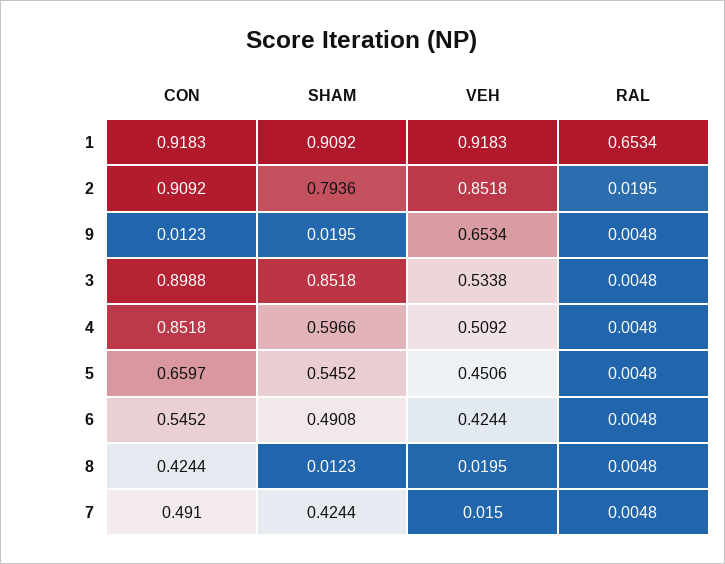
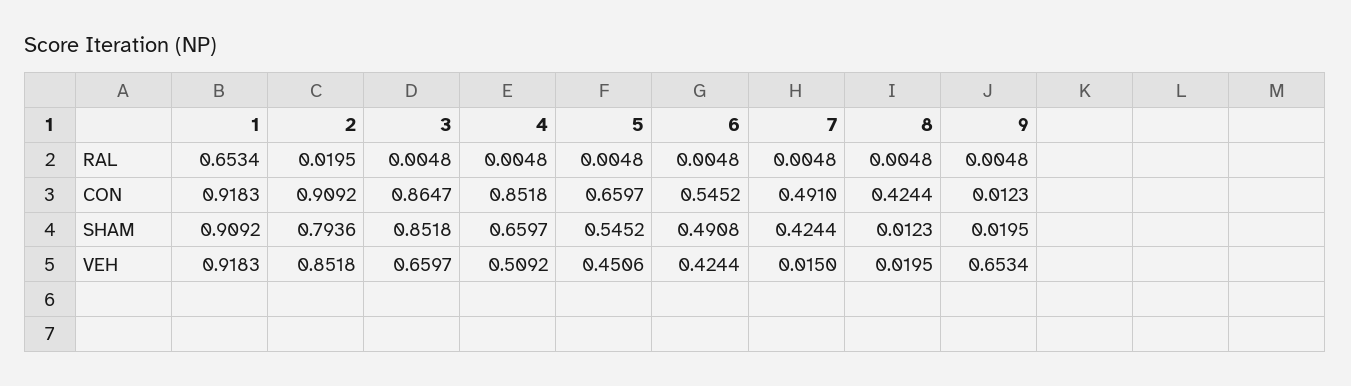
  {
    "CON": {
      "1": 0.9183,
      "2": 0.9092,
      "9": 0.0123,
-     "3": 0.8988,
+     "3": 0.8647,
      "4": 0.8518,
      "5": 0.6597,
      "6": 0.5452,
      "8": 0.4244,
      "7": 0.491
    },
    "SHAM": {
      "1": 0.9092,
      "2": 0.7936,
      "9": 0.0195,
      "3": 0.8518,
-     "4": 0.5966,
+     "4": 0.6597,
      "5": 0.5452,
      "6": 0.4908,
      "8": 0.0123,
      "7": 0.4244
    },
    "VEH": {
      "1": 0.9183,
      "2": 0.8518,
      "9": 0.6534,
-     "3": 0.5338,
+     "3": 0.6597,
      "4": 0.5092,
      "5": 0.4506,
      "6": 0.4244,
      "8": 0.0195,
      "7": 0.015
    },
    "RAL": {
      "1": 0.6534,
      "2": 0.0195,
      "9": 0.0048,
      "3": 0.0048,
      "4": 0.0048,
      "5": 0.0048,
      "6": 0.0048,
      "8": 0.0048,
      "7": 0.0048
    }
  }

